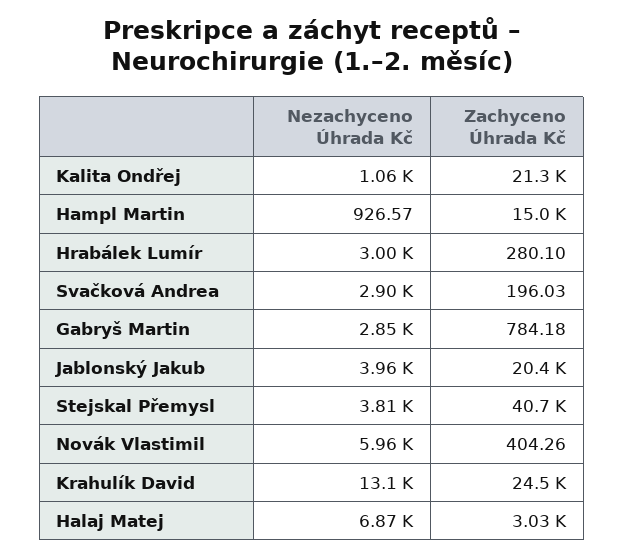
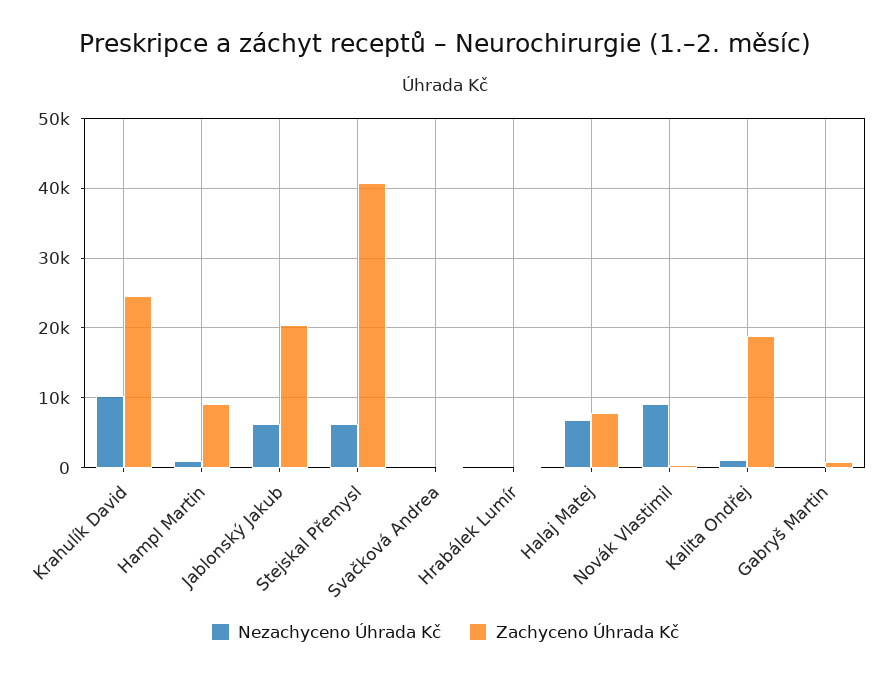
  {
    "Nezachyceno Úhrada Kč": {
      "Kalita Ondřej": 1060,
      "Hampl Martin": 926.57,
-     "Hrabálek Lumír": 3000,
+     "Hrabálek Lumír": 0,
-     "Svačková Andrea": 2900,
+     "Svačková Andrea": 0,
-     "Gabryš Martin": 2850,
+     "Gabryš Martin": 0,
-     "Jablonský Jakub": 3960,
+     "Jablonský Jakub": 6000,
-     "Stejskal Přemysl": 3810,
+     "Stejskal Přemysl": 6000,
-     "Novák Vlastimil": 5960,
+     "Novák Vlastimil": 9000,
-     "Krahulík David": 13100,
+     "Krahulík David": 10000,
      "Halaj Matej": 6870
    },
    "Zachyceno Úhrada Kč": {
-     "Kalita Ondřej": 21300,
+     "Kalita Ondřej": 19000,
-     "Hampl Martin": 15000,
+     "Hampl Martin": 9000,
      "Hrabálek Lumír": 280.1,
      "Svačková Andrea": 196.03,
      "Gabryš Martin": 784.18,
      "Jablonský Jakub": 20400,
      "Stejskal Přemysl": 40700,
      "Novák Vlastimil": 404.26,
      "Krahulík David": 24500,
-     "Halaj Matej": 3030
+     "Halaj Matej": 8000
    }
  }

